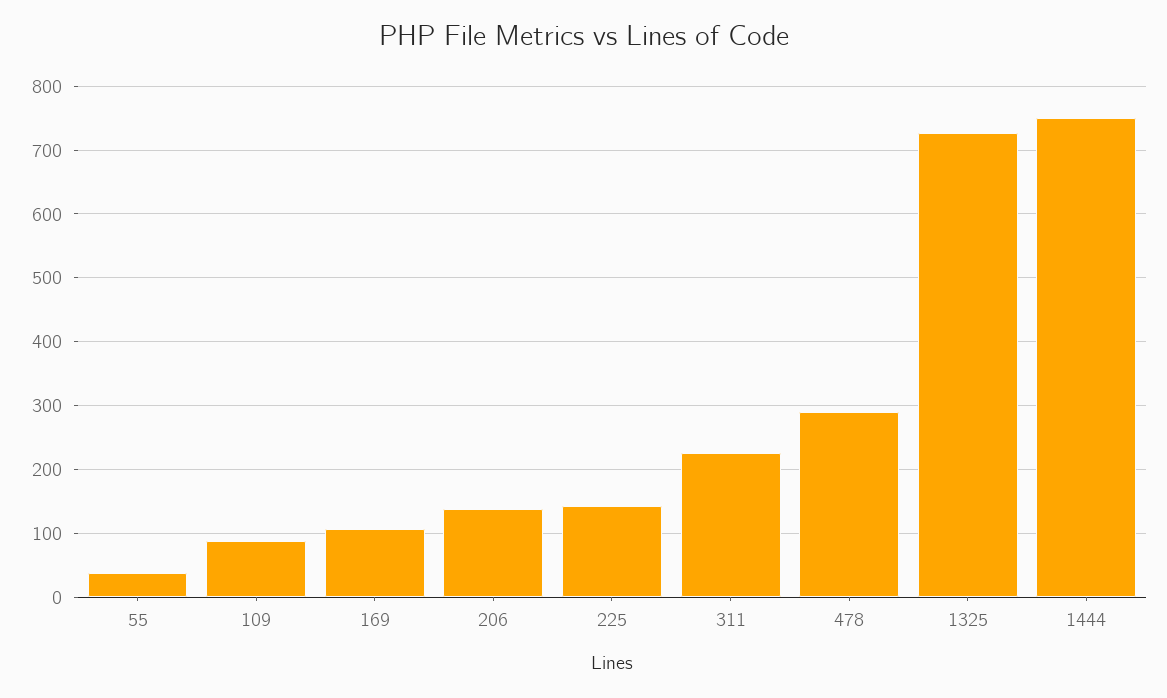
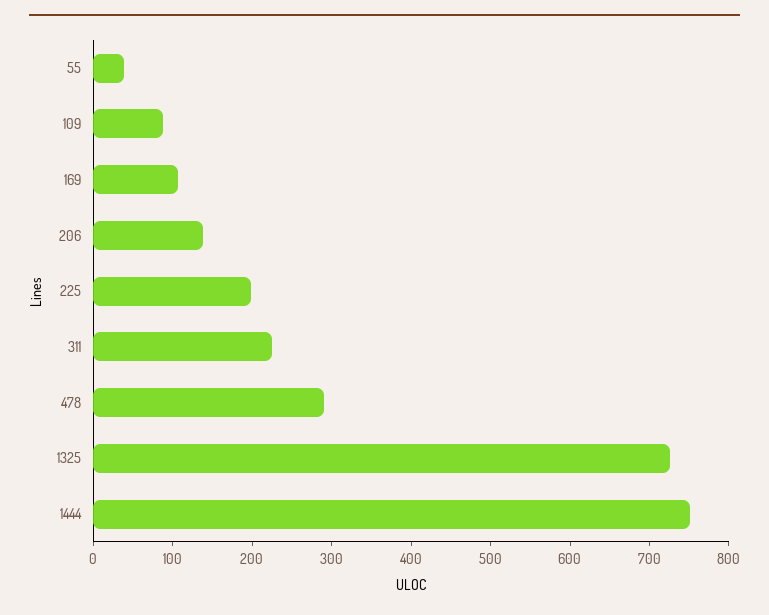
  {
    "55": 40,
    "109": 90,
    "169": 110,
    "206": 140,
-   "225": 140,
+   "225": 200,
    "311": 230,
    "478": 290,
    "1325": 730,
    "1444": 750
  }

